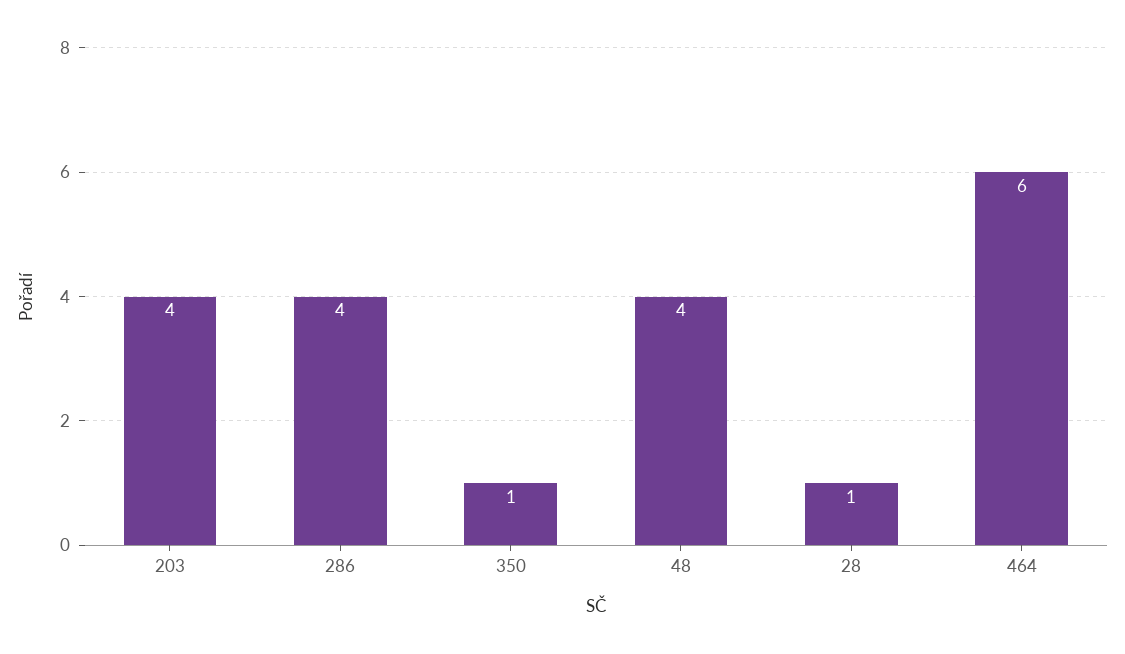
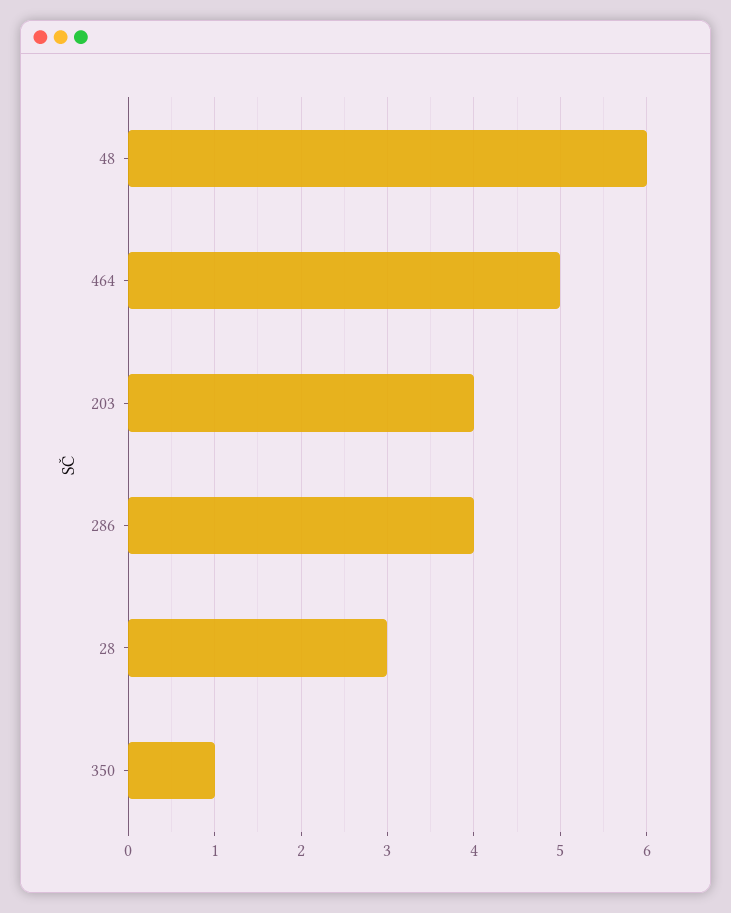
  {
    "203": 4,
    "286": 4,
    "350": 1,
-   "48": 4,
+   "48": 6,
-   "28": 1,
+   "28": 3,
-   "464": 6
+   "464": 5
  }

